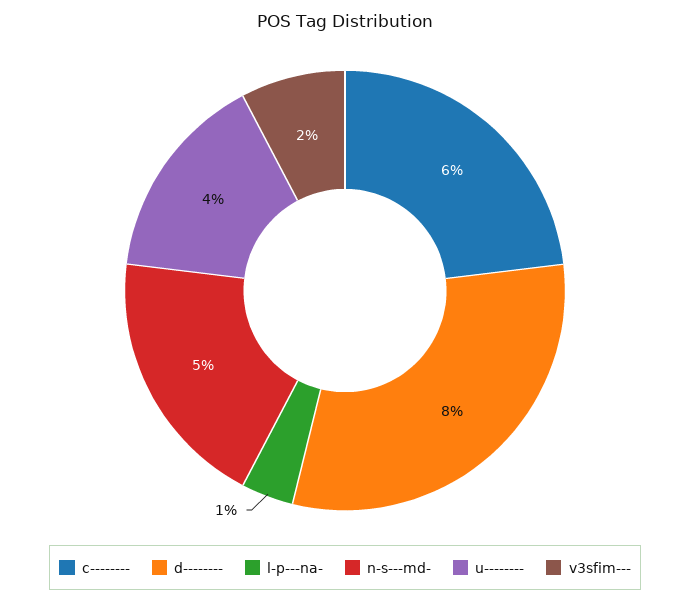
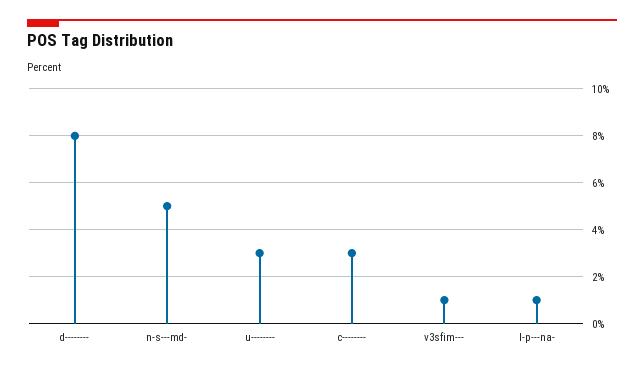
  {
-   "c--------": 6,
+   "c--------": 3,
    "d--------": 8,
    "l-p---na-": 1,
    "n-s---md-": 5,
-   "u--------": 4,
+   "u--------": 3,
-   "v3sfim---": 2
+   "v3sfim---": 1
  }

